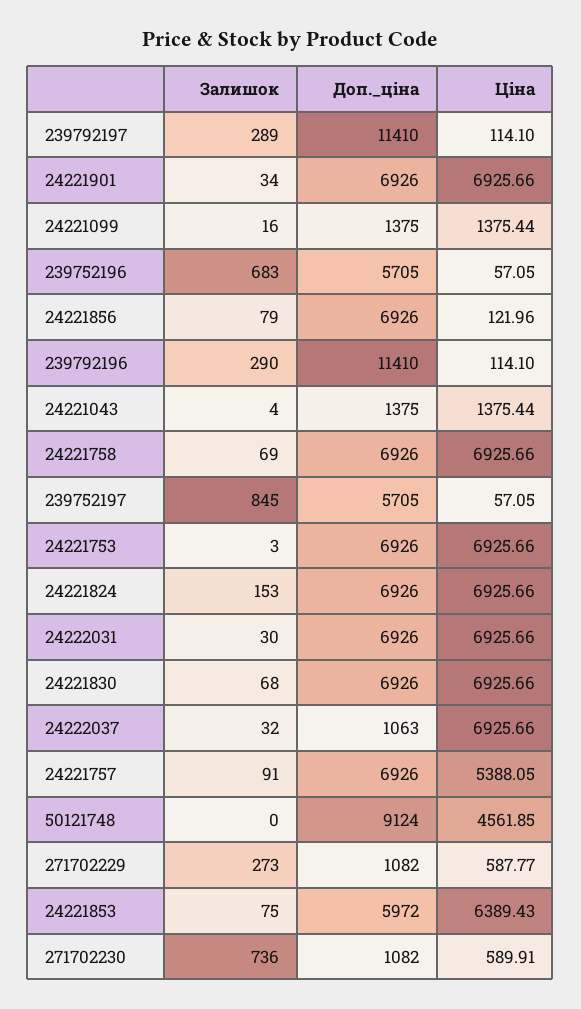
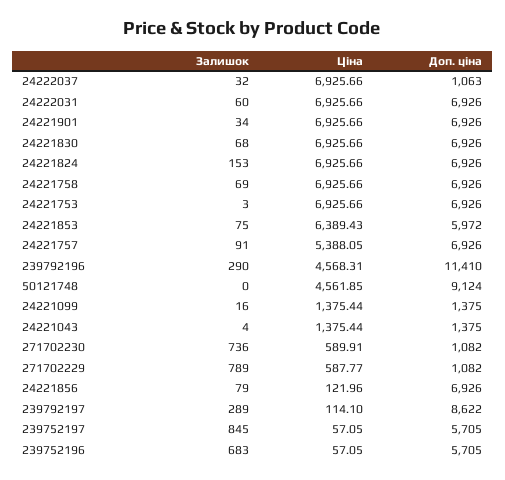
  {
    "Залишок": {
      "239792197": 289,
      "24221901": 34,
      "24221099": 16,
      "239752196": 683,
      "24221856": 79,
      "239792196": 290,
      "24221043": 4,
      "24221758": 69,
      "239752197": 845,
      "24221753": 3,
      "24221824": 153,
-     "24222031": 30,
+     "24222031": 60,
      "24221830": 68,
      "24222037": 32,
      "24221757": 91,
      "50121748": 0,
-     "271702229": 273,
+     "271702229": 789,
      "24221853": 75,
      "271702230": 736
    },
    "Доп._ціна": {
-     "239792197": 11410,
+     "239792197": 8622,
      "24221901": 6926,
      "24221099": 1375,
      "239752196": 5705,
      "24221856": 6926,
      "239792196": 11410,
      "24221043": 1375,
      "24221758": 6926,
      "239752197": 5705,
      "24221753": 6926,
      "24221824": 6926,
      "24222031": 6926,
      "24221830": 6926,
      "24222037": 1063,
      "24221757": 6926,
      "50121748": 9124,
      "271702229": 1082,
      "24221853": 5972,
      "271702230": 1082
    },
    "Ціна": {
      "239792197": 114.1,
      "24221901": 6925.66,
      "24221099": 1375.44,
      "239752196": 57.05,
      "24221856": 121.96,
-     "239792196": 114.1,
+     "239792196": 4568.31,
      "24221043": 1375.44,
      "24221758": 6925.66,
      "239752197": 57.05,
      "24221753": 6925.66,
      "24221824": 6925.66,
      "24222031": 6925.66,
      "24221830": 6925.66,
      "24222037": 6925.66,
      "24221757": 5388.05,
      "50121748": 4561.85,
      "271702229": 587.77,
      "24221853": 6389.43,
      "271702230": 589.91
    }
  }

